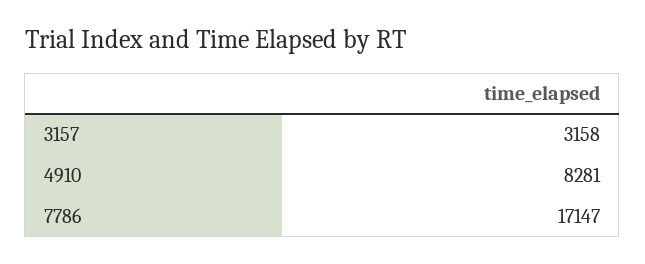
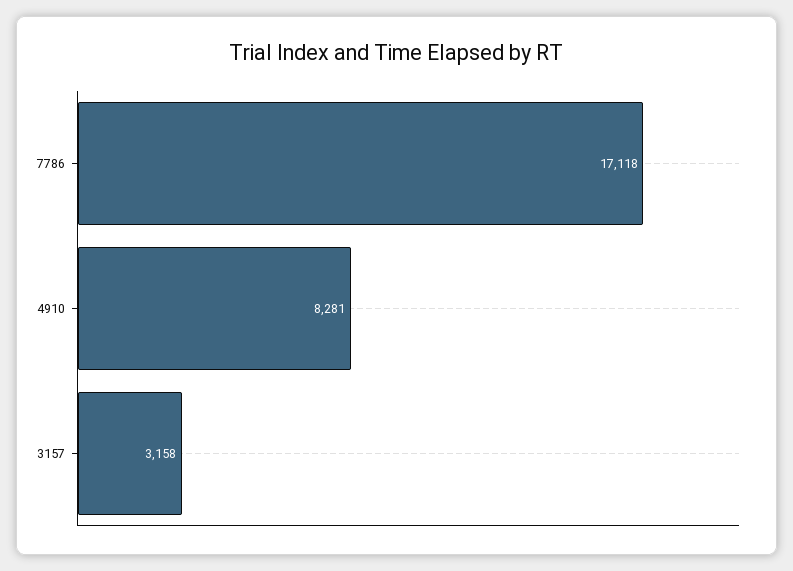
  {
    "3157": 3158,
    "4910": 8281,
-   "7786": 17147
+   "7786": 17118
  }

